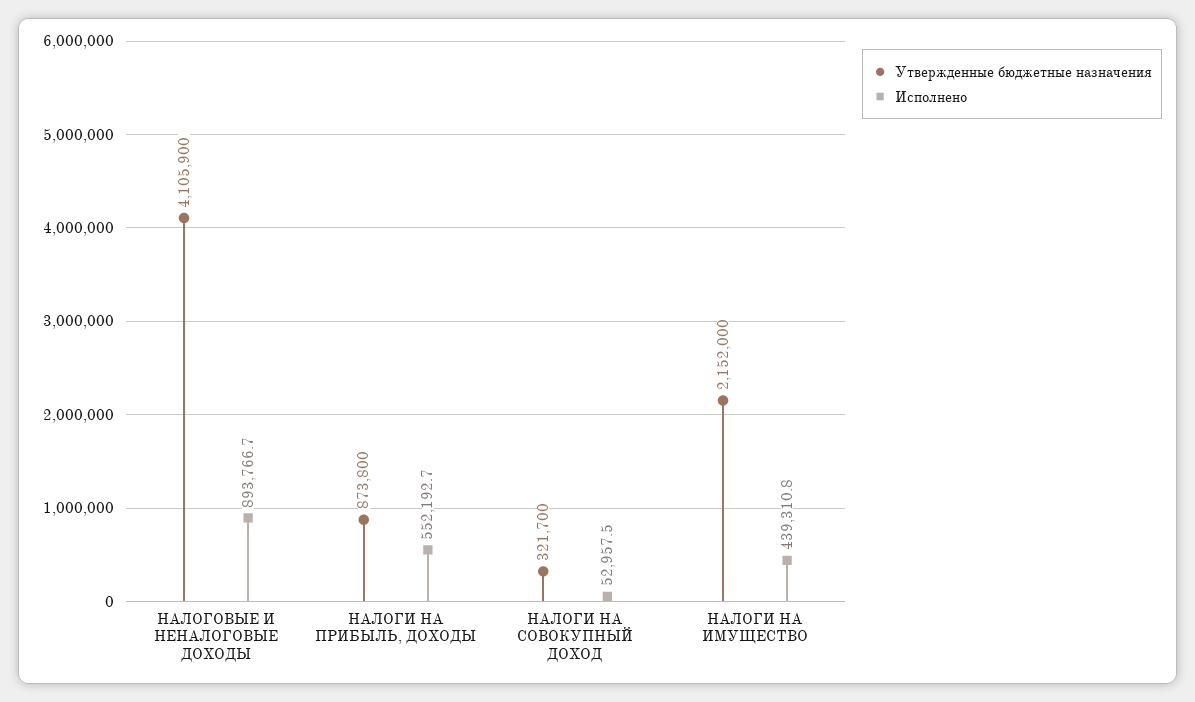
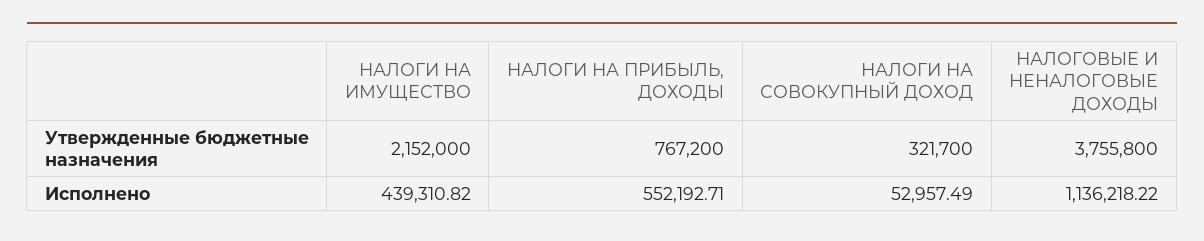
  {
    "Утвержденные бюджетные назначения": {
-     "НАЛОГОВЫЕ И НЕНАЛОГОВЫЕ ДОХОДЫ": 4105900,
+     "НАЛОГОВЫЕ И НЕНАЛОГОВЫЕ ДОХОДЫ": 3755800,
-     "НАЛОГИ НА ПРИБЫЛЬ, ДОХОДЫ": 873800,
+     "НАЛОГИ НА ПРИБЫЛЬ, ДОХОДЫ": 767200,
      "НАЛОГИ НА СОВОКУПНЫЙ ДОХОД": 321700,
      "НАЛОГИ НА ИМУЩЕСТВО": 2152000
    },
    "Исполнено": {
-     "НАЛОГОВЫЕ И НЕНАЛОГОВЫЕ ДОХОДЫ": 893766.7,
+     "НАЛОГОВЫЕ И НЕНАЛОГОВЫЕ ДОХОДЫ": 1136218.22,
      "НАЛОГИ НА ПРИБЫЛЬ, ДОХОДЫ": 552192.71,
      "НАЛОГИ НА СОВОКУПНЫЙ ДОХОД": 52957.49,
      "НАЛОГИ НА ИМУЩЕСТВО": 439310.82
    }
  }

